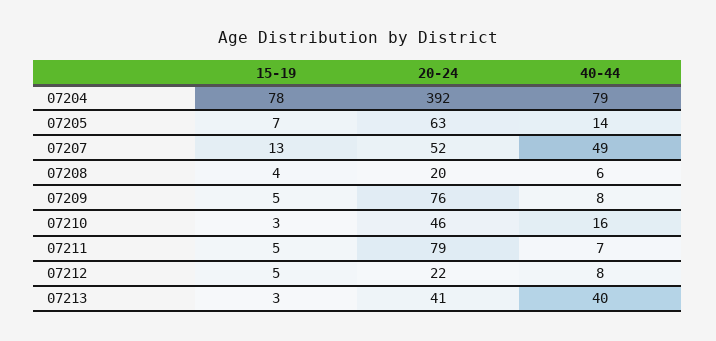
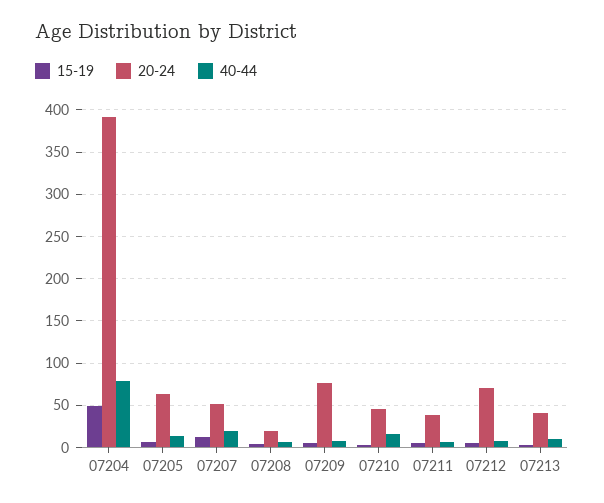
  {
    "15-19": {
-     "07204": 78,
+     "07204": 50,
      "07205": 7,
      "07207": 13,
      "07208": 4,
      "07209": 5,
      "07210": 3,
      "07211": 5,
      "07212": 5,
      "07213": 3
    },
    "20-24": {
      "07204": 392,
      "07205": 63,
      "07207": 52,
      "07208": 20,
      "07209": 76,
      "07210": 46,
-     "07211": 79,
+     "07211": 40,
-     "07212": 22,
+     "07212": 70,
      "07213": 41
    },
    "40-44": {
      "07204": 79,
      "07205": 14,
-     "07207": 49,
+     "07207": 20,
      "07208": 6,
      "07209": 8,
      "07210": 16,
      "07211": 7,
      "07212": 8,
-     "07213": 40
+     "07213": 10
    }
  }

